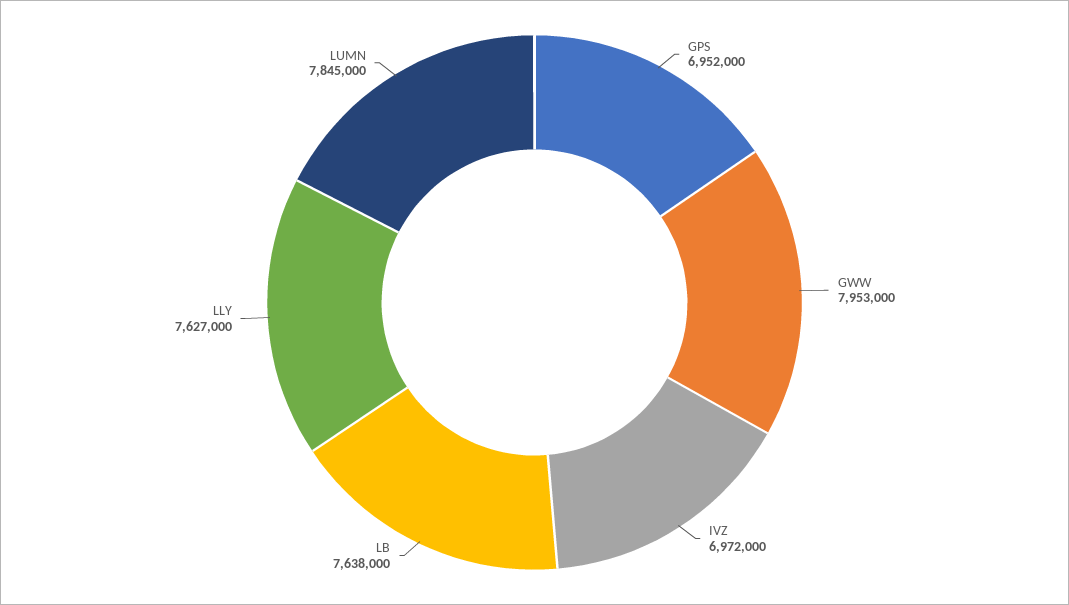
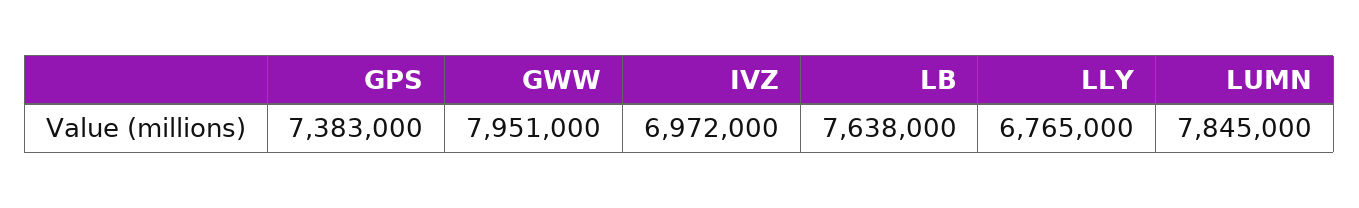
  {
-   "GPS": 6952000,
+   "GPS": 7383000,
-   "GWW": 7953000,
+   "GWW": 7951000,
    "IVZ": 6972000,
    "LB": 7638000,
-   "LLY": 7627000,
+   "LLY": 6765000,
    "LUMN": 7845000
  }

